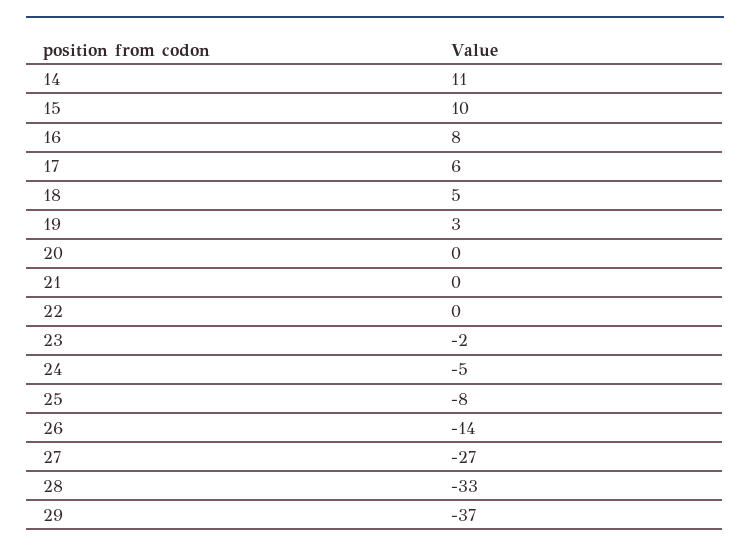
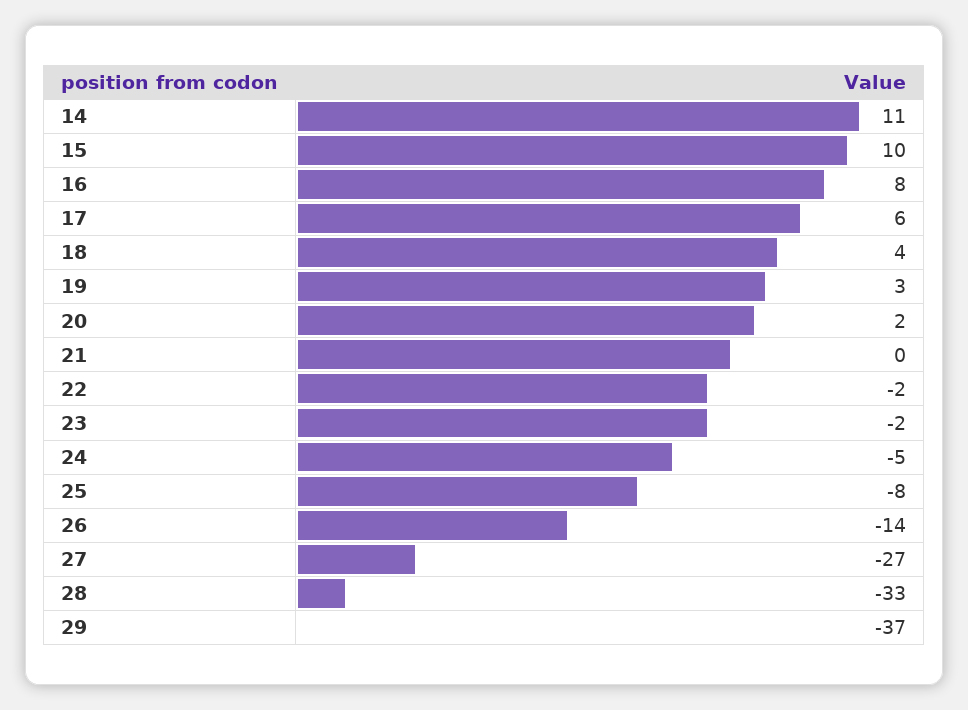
  {
    "14": 11,
    "15": 10,
    "16": 8,
    "17": 6,
-   "18": 5,
+   "18": 4,
    "19": 3,
-   "20": 0,
+   "20": 2,
    "21": 0,
-   "22": 0,
+   "22": -2,
    "23": -2,
    "24": -5,
    "25": -8,
    "26": -14,
    "27": -27,
    "28": -33,
    "29": -37
  }

